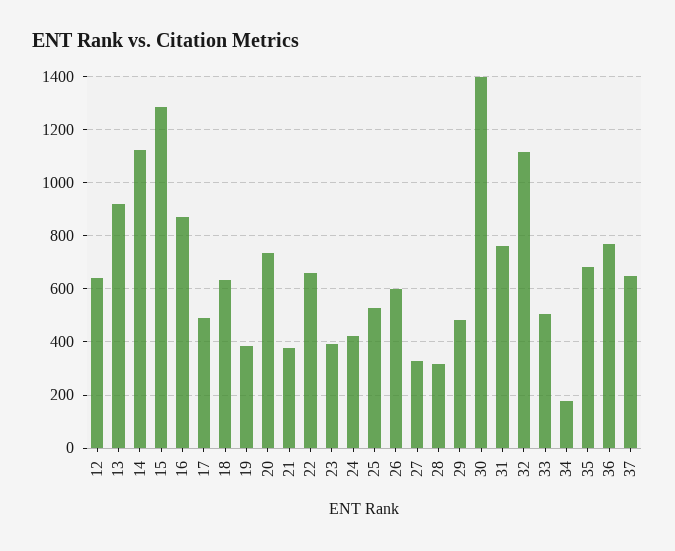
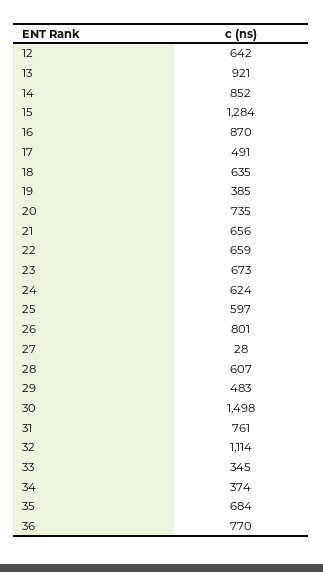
  {
    "12": 642,
    "13": 921,
-   "14": 1125,
+   "14": 852,
    "15": 1284,
    "16": 870,
    "17": 491,
    "18": 635,
    "19": 385,
    "20": 735,
-   "21": 375,
+   "21": 656,
    "22": 659,
-   "23": 400,
+   "23": 673,
-   "24": 425,
+   "24": 624,
-   "25": 525,
+   "25": 597,
-   "26": 600,
+   "26": 801,
-   "27": 325,
+   "27": 28,
-   "28": 325,
+   "28": 607,
    "29": 483,
-   "30": 1400,
+   "30": 1498,
    "31": 761,
    "32": 1114,
-   "33": 500,
+   "33": 345,
-   "34": 175,
+   "34": 374,
    "35": 684,
-   "36": 770,
+   "36": 770
-   "37": 650
  }

